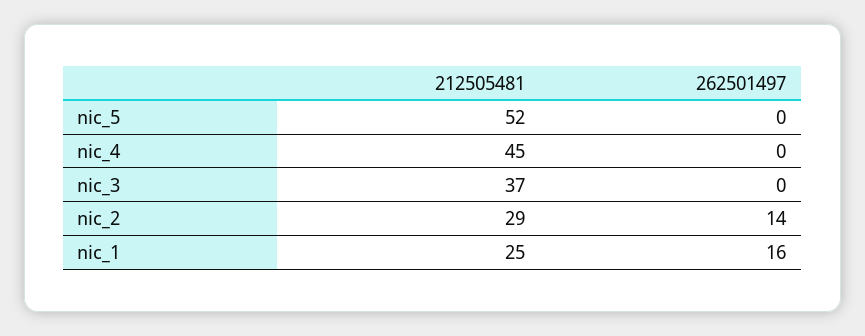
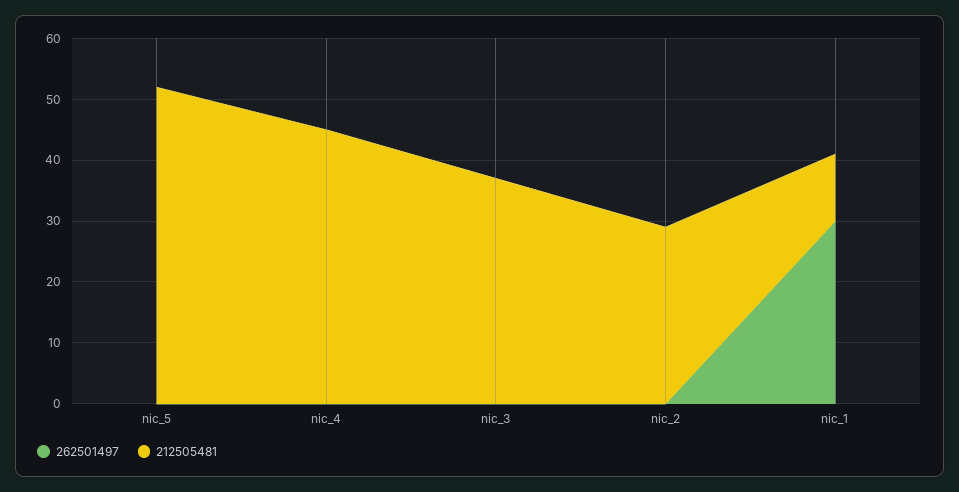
  {
    "212505481": {
      "nic_5": 52,
      "nic_4": 45,
      "nic_3": 37,
      "nic_2": 29,
-     "nic_1": 25
+     "nic_1": 10
    },
    "262501497": {
      "nic_5": 0,
      "nic_4": 0,
      "nic_3": 0,
-     "nic_2": 14,
+     "nic_2": 0,
-     "nic_1": 16
+     "nic_1": 30
    }
  }

